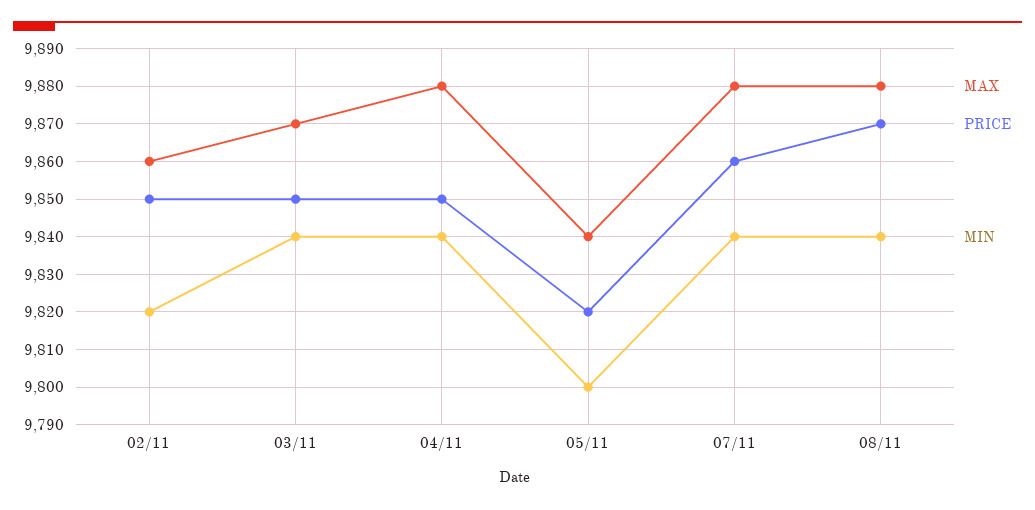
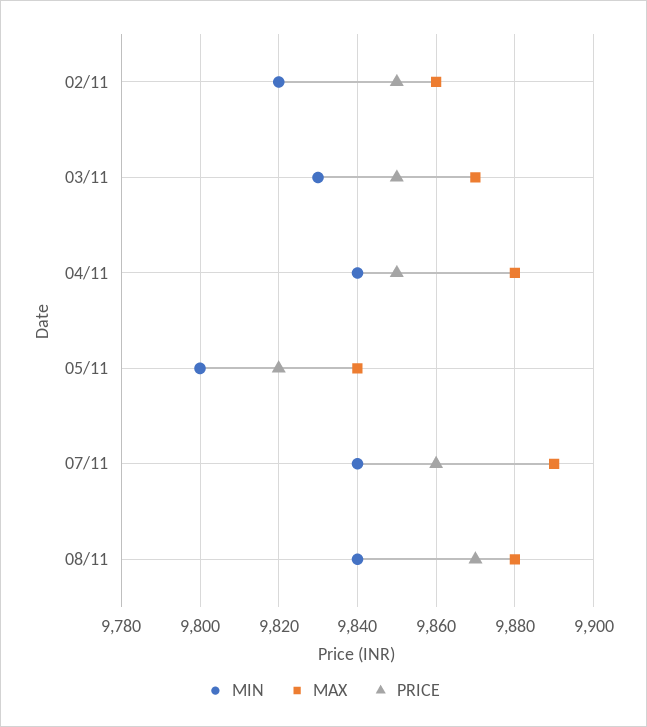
  {
    "MAX": {
      "02/11": 9860,
      "03/11": 9870,
      "04/11": 9880,
      "05/11": 9840,
-     "07/11": 9880,
+     "07/11": 9890,
      "08/11": 9880
    },
    "PRICE": {
      "02/11": 9850,
      "03/11": 9850,
      "04/11": 9850,
      "05/11": 9820,
      "07/11": 9860,
      "08/11": 9870
    },
    "MIN": {
      "02/11": 9820,
-     "03/11": 9840,
+     "03/11": 9830,
      "04/11": 9840,
      "05/11": 9800,
      "07/11": 9840,
      "08/11": 9840
    }
  }

